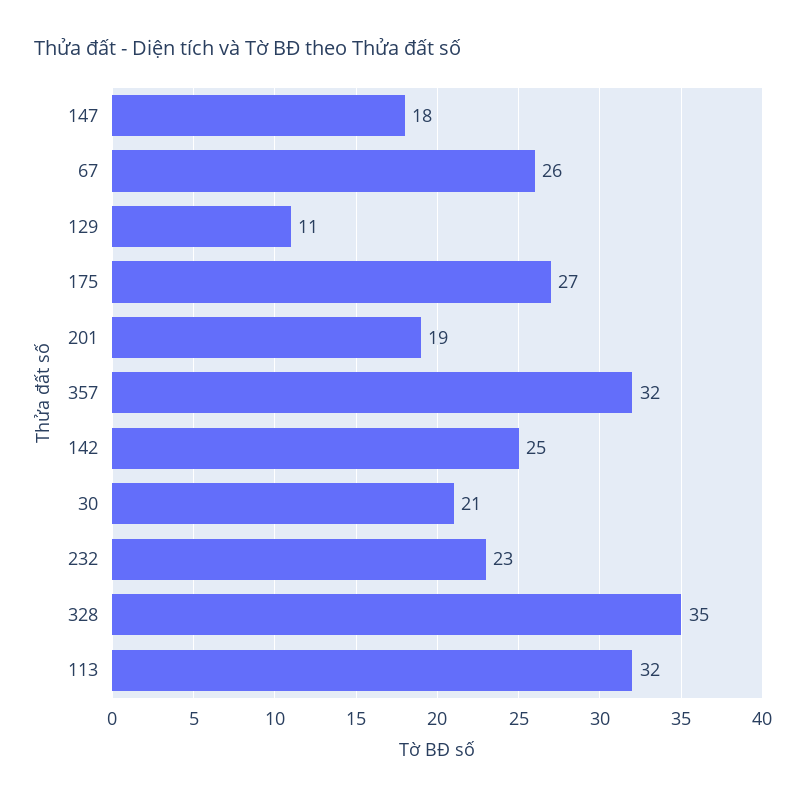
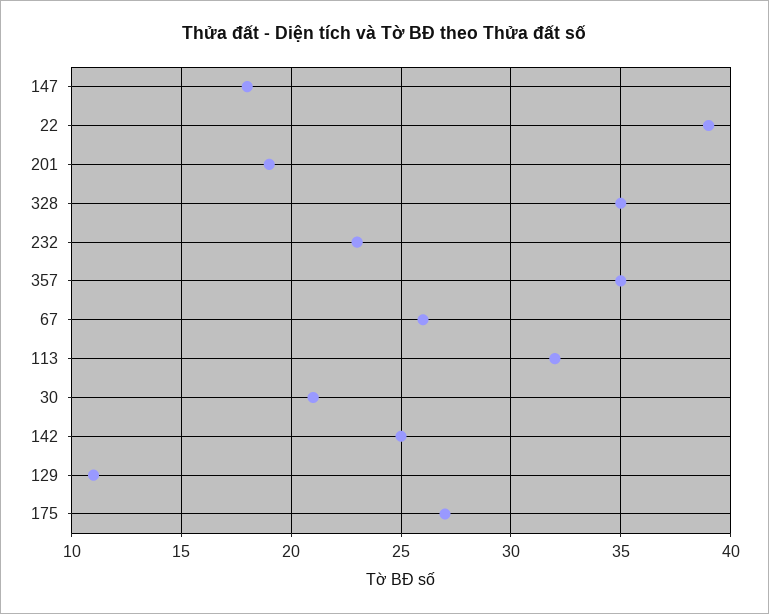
  {
    "147": 18,
    "67": 26,
    "129": 11,
    "175": 27,
    "201": 19,
-   "357": 32,
+   "357": 35,
    "142": 25,
    "30": 21,
    "232": 23,
    "328": 35,
-   "113": 32
+   "113": 32,
+   "22": 39
  }

